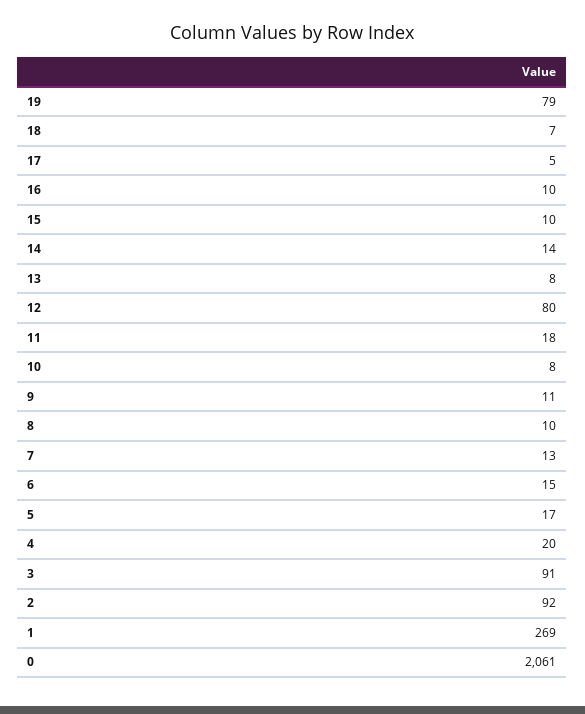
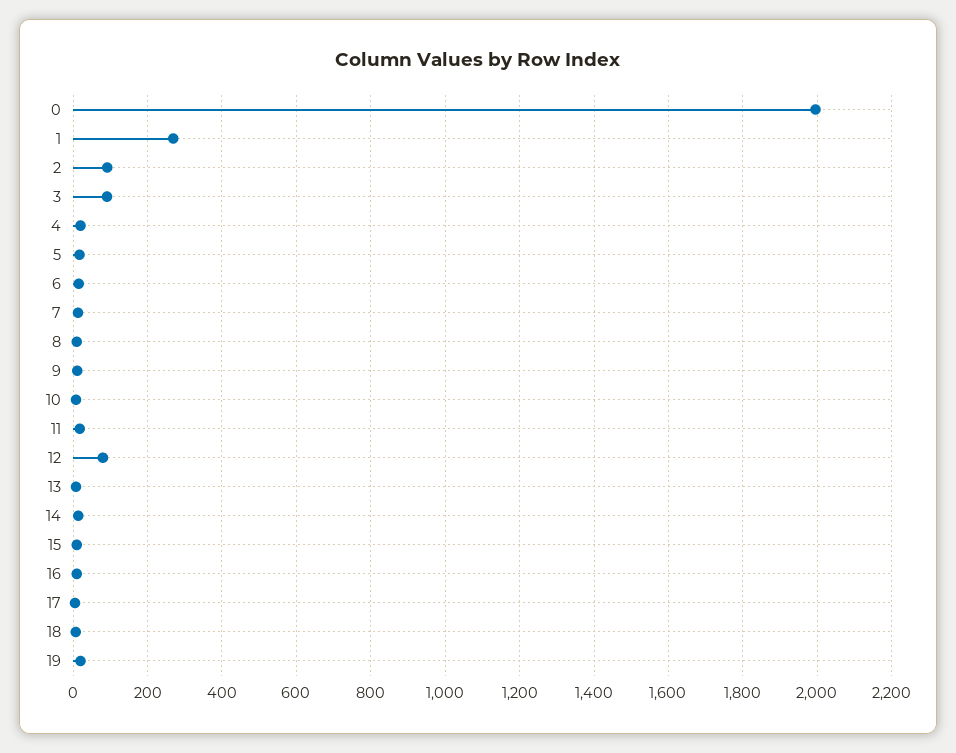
  {
-   "19": 79,
+   "19": 20,
    "18": 7,
    "17": 5,
    "16": 10,
    "15": 10,
    "14": 14,
    "13": 8,
    "12": 80,
    "11": 18,
    "10": 8,
    "9": 11,
    "8": 10,
    "7": 13,
    "6": 15,
    "5": 17,
    "4": 20,
    "3": 91,
    "2": 92,
    "1": 269,
-   "0": 2061
+   "0": 2000
  }

